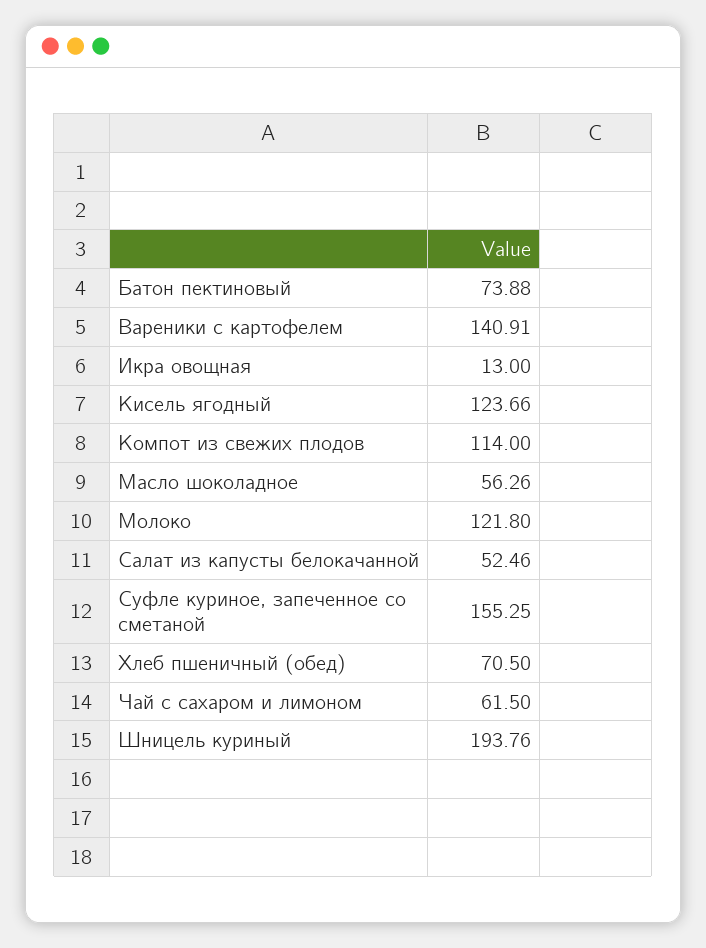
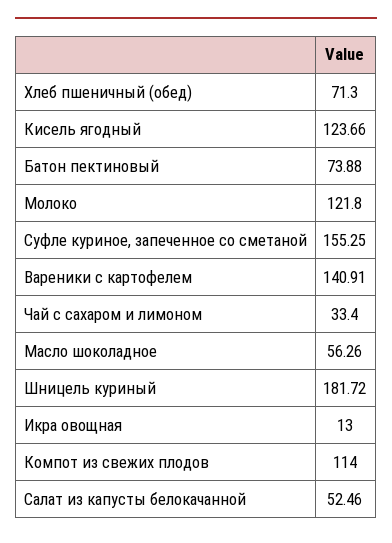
  {
    "Батон пектиновый": 73.88,
    "Вареники с картофелем": 140.91,
    "Икра овощная": 13,
    "Кисель ягодный": 123.66,
    "Компот из свежих плодов": 114,
    "Масло шоколадное": 56.26,
    "Молоко": 121.8,
    "Салат из капусты белокачанной": 52.46,
    "Суфле куриное, запеченное со сметаной": 155.25,
-   "Хлеб пшеничный (обед)": 70.5,
+   "Хлеб пшеничный (обед)": 71.3,
-   "Чай с сахаром и лимоном": 61.5,
+   "Чай с сахаром и лимоном": 33.4,
-   "Шницель куриный": 193.76
+   "Шницель куриный": 181.72
  }

